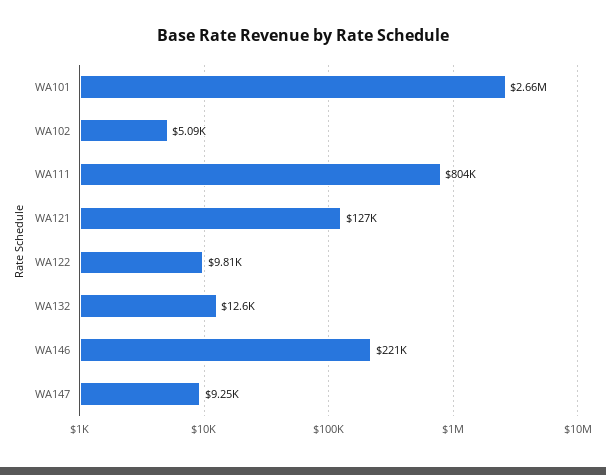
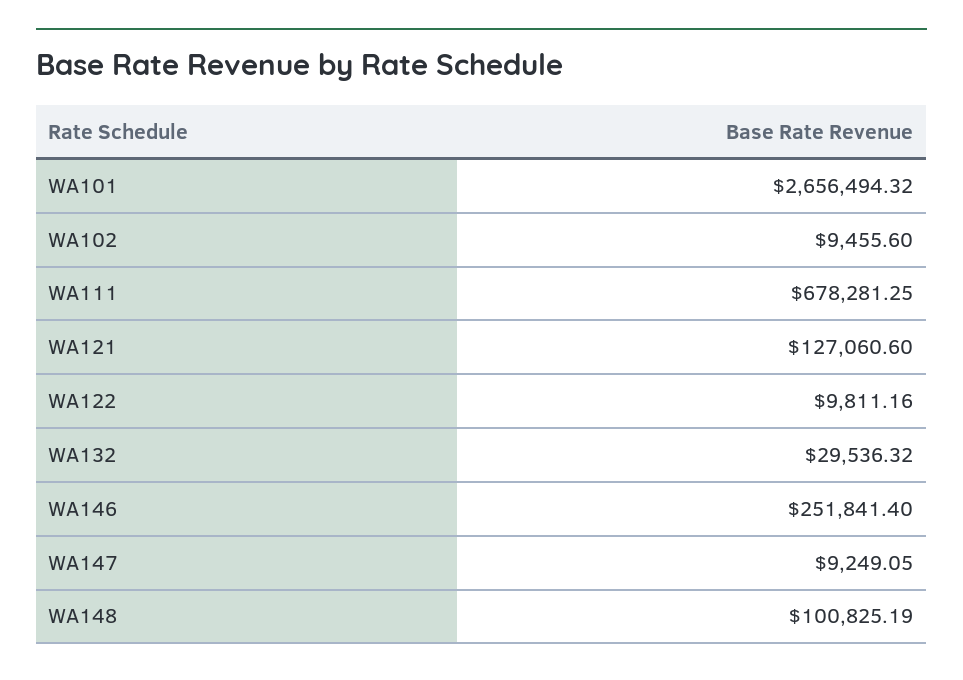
  {
    "WA101": 2656494.32,
-   "WA102": 5090,
+   "WA102": 9455.6,
-   "WA111": 804000,
+   "WA111": 678281.25,
    "WA121": 127060.6,
    "WA122": 9811.16,
-   "WA132": 12600,
+   "WA132": 29536.32,
-   "WA146": 221000,
+   "WA146": 251841.4,
-   "WA147": 9249.05
+   "WA147": 9249.05,
+   "WA148": 100825.19
  }

